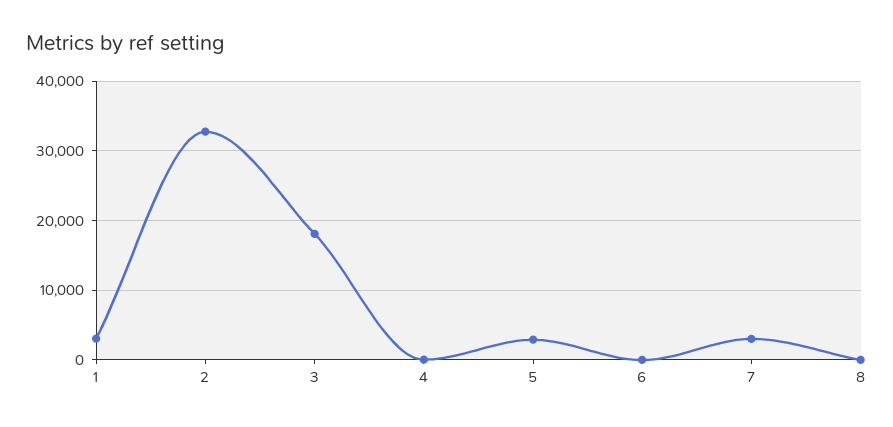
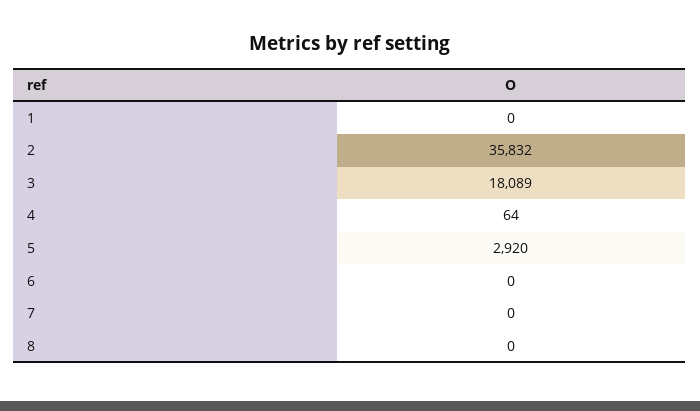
  {
-   "1": 3000,
+   "1": 0,
-   "2": 33000,
+   "2": 35832,
    "3": 18089,
    "4": 64,
    "5": 2920,
    "6": 0,
-   "7": 3000,
+   "7": 0,
    "8": 0
  }

